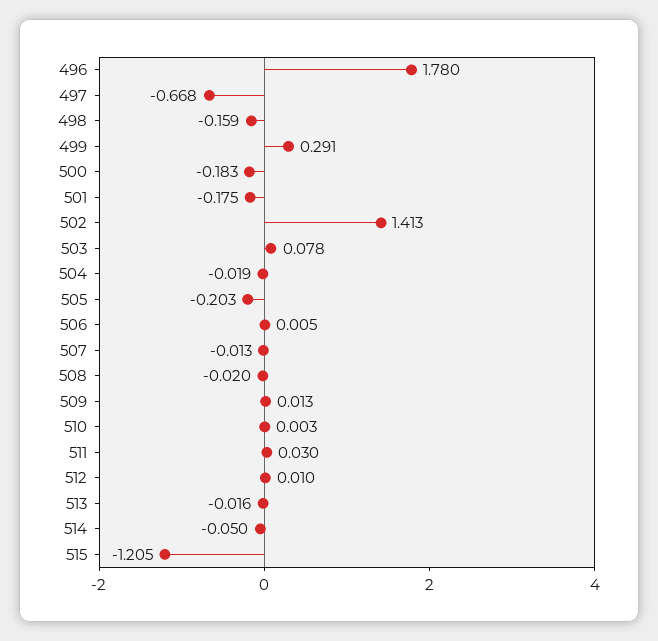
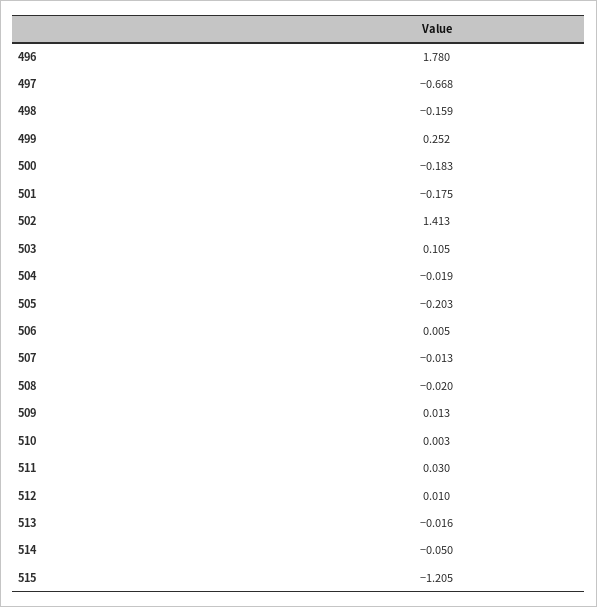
  {
    "496": 1.78,
    "497": -0.668,
    "498": -0.159,
-   "499": 0.291,
+   "499": 0.252,
    "500": -0.183,
    "501": -0.175,
    "502": 1.413,
-   "503": 0.078,
+   "503": 0.105,
    "504": -0.019,
    "505": -0.203,
    "506": 0.005,
    "507": -0.013,
    "508": -0.02,
    "509": 0.013,
    "510": 0.003,
    "511": 0.03,
    "512": 0.01,
    "513": -0.016,
    "514": -0.05,
    "515": -1.205
  }

